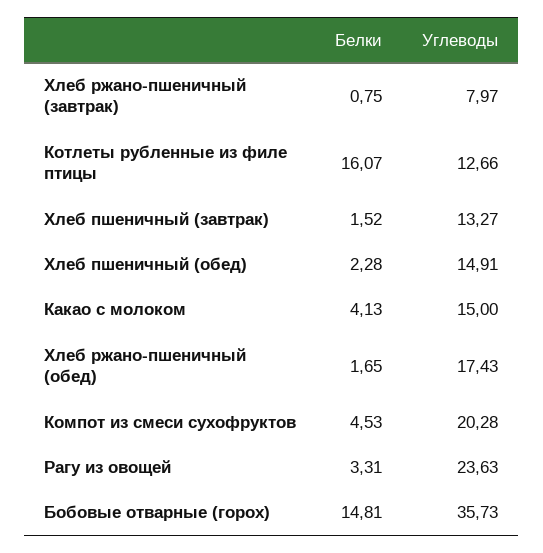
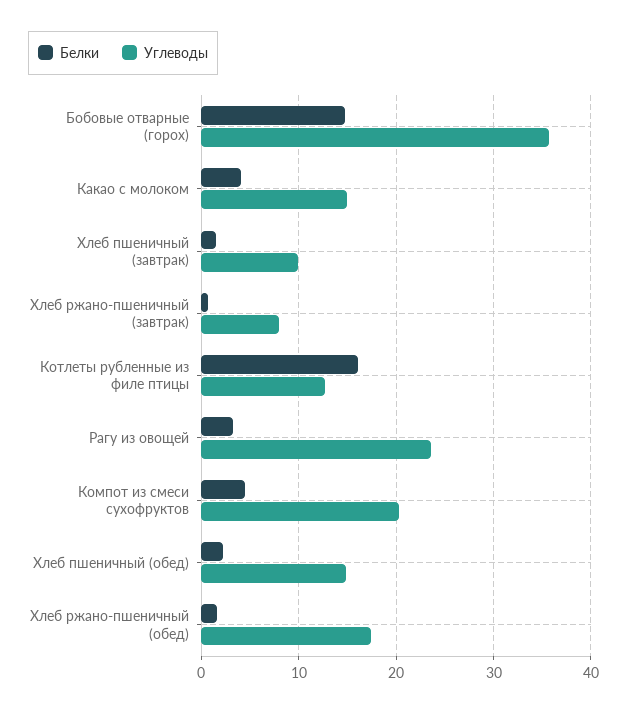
  {
    "Белки": {
      "Хлеб ржано-пшеничный (завтрак)": 0.75,
      "Котлеты рубленные из филе птицы": 16.07,
      "Хлеб пшеничный (завтрак)": 1.52,
      "Хлеб пшеничный (обед)": 2.28,
      "Какао с молоком": 4.13,
      "Хлеб ржано-пшеничный (обед)": 1.65,
      "Компот из смеси сухофруктов": 4.53,
      "Рагу из овощей": 3.31,
      "Бобовые отварные (горох)": 14.81
    },
    "Углеводы": {
      "Хлеб ржано-пшеничный (завтрак)": 7.97,
      "Котлеты рубленные из филе птицы": 12.66,
-     "Хлеб пшеничный (завтрак)": 13.27,
+     "Хлеб пшеничный (завтрак)": 10,
      "Хлеб пшеничный (обед)": 14.91,
      "Какао с молоком": 15,
      "Хлеб ржано-пшеничный (обед)": 17.43,
      "Компот из смеси сухофруктов": 20.28,
      "Рагу из овощей": 23.63,
      "Бобовые отварные (горох)": 35.73
    }
  }

